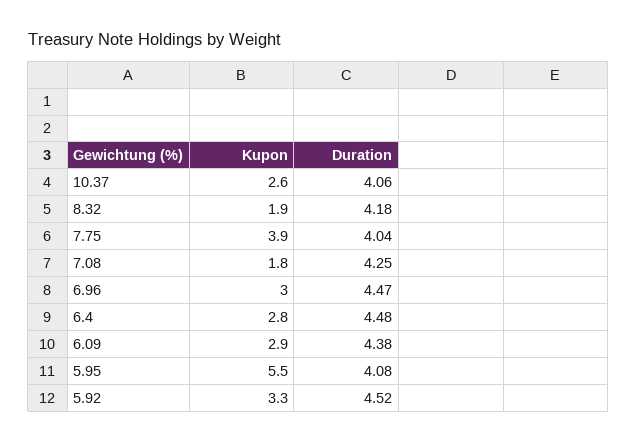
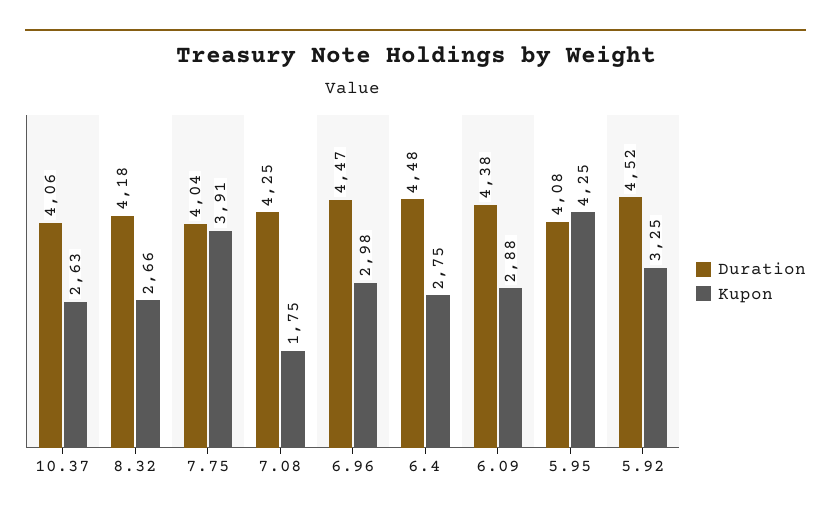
  {
    "Kupon": {
      "10.37": 2.63,
-     "8.32": 1.9,
+     "8.32": 2.66,
      "7.75": 3.91,
      "7.08": 1.75,
      "6.96": 2.98,
      "6.4": 2.75,
      "6.09": 2.88,
-     "5.95": 5.5,
+     "5.95": 4.25,
      "5.92": 3.25
    },
    "Duration": {
      "10.37": 4.06,
      "8.32": 4.18,
      "7.75": 4.04,
      "7.08": 4.25,
      "6.96": 4.47,
      "6.4": 4.48,
      "6.09": 4.38,
      "5.95": 4.08,
      "5.92": 4.52
    }
  }

